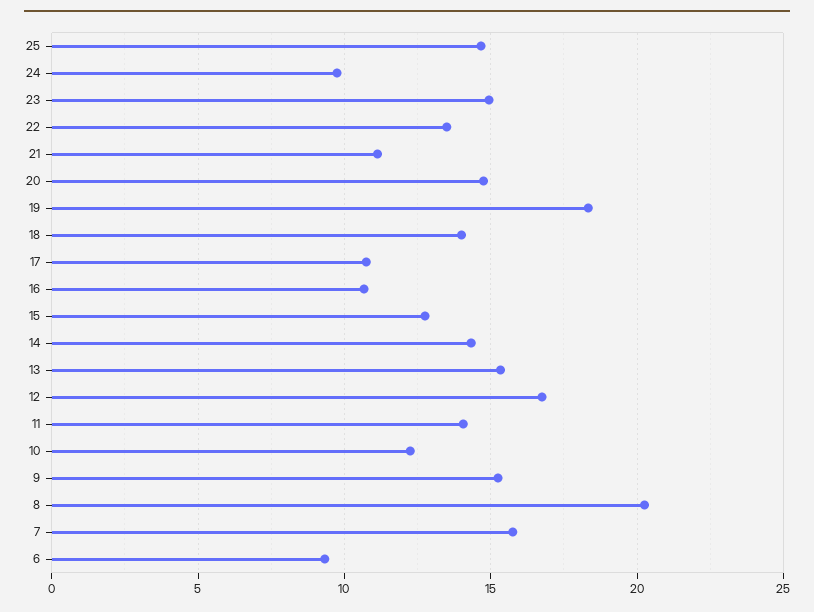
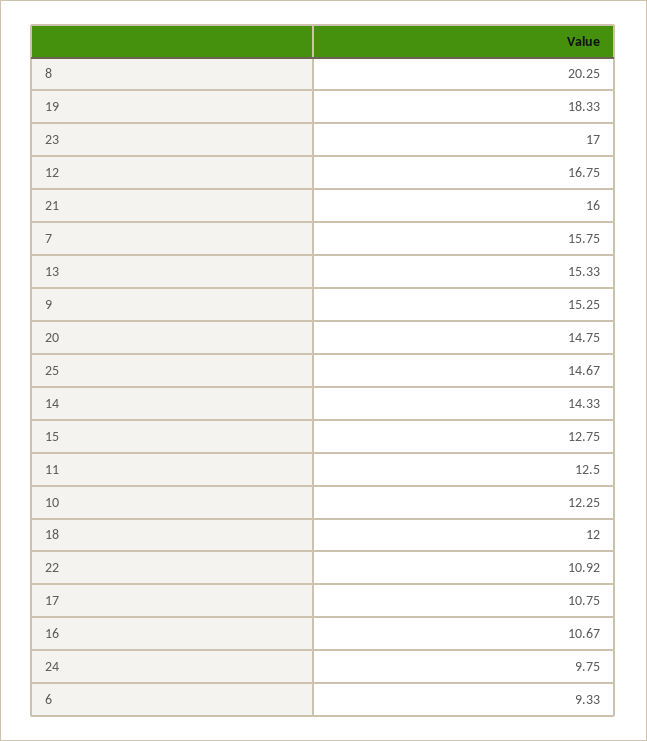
  {
    "25": 14.67,
    "24": 9.75,
-   "23": 15,
+   "23": 17,
-   "22": 13.5,
+   "22": 10.92,
-   "21": 11,
+   "21": 16,
    "20": 14.75,
    "19": 18.33,
-   "18": 14,
+   "18": 12,
    "17": 10.75,
    "16": 10.67,
    "15": 12.75,
    "14": 14.33,
    "13": 15.33,
    "12": 16.75,
-   "11": 14,
+   "11": 12.5,
    "10": 12.25,
    "9": 15.25,
    "8": 20.25,
    "7": 15.75,
    "6": 9.33
  }

